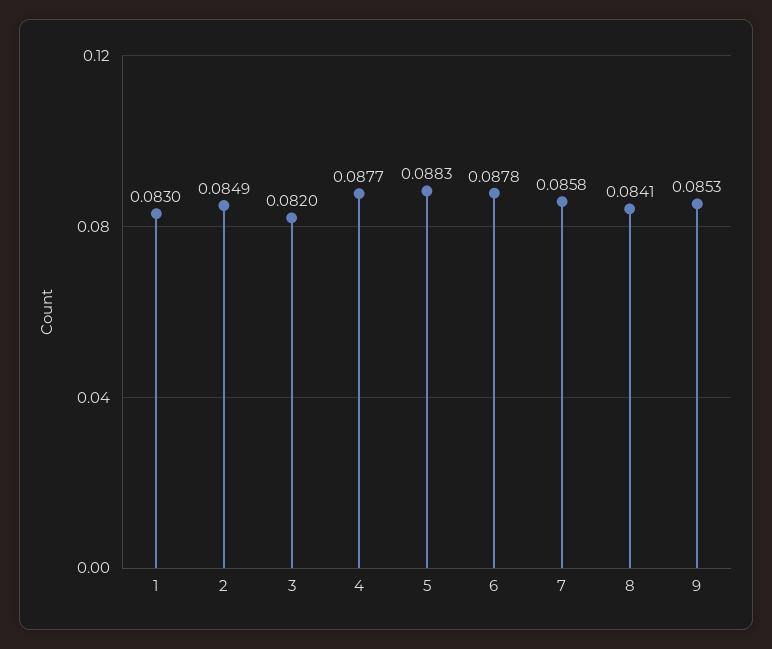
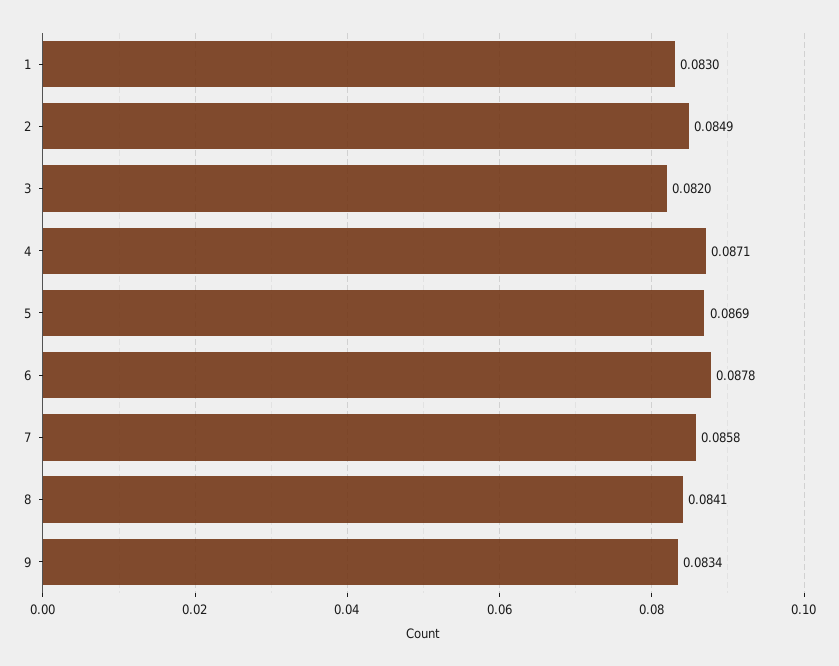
  {
    "1": 0.083,
    "2": 0.0849,
    "3": 0.082,
-   "4": 0.0877,
+   "4": 0.0871,
-   "5": 0.0883,
+   "5": 0.0869,
    "6": 0.0878,
    "7": 0.0858,
    "8": 0.0841,
-   "9": 0.0853
+   "9": 0.0834
  }

